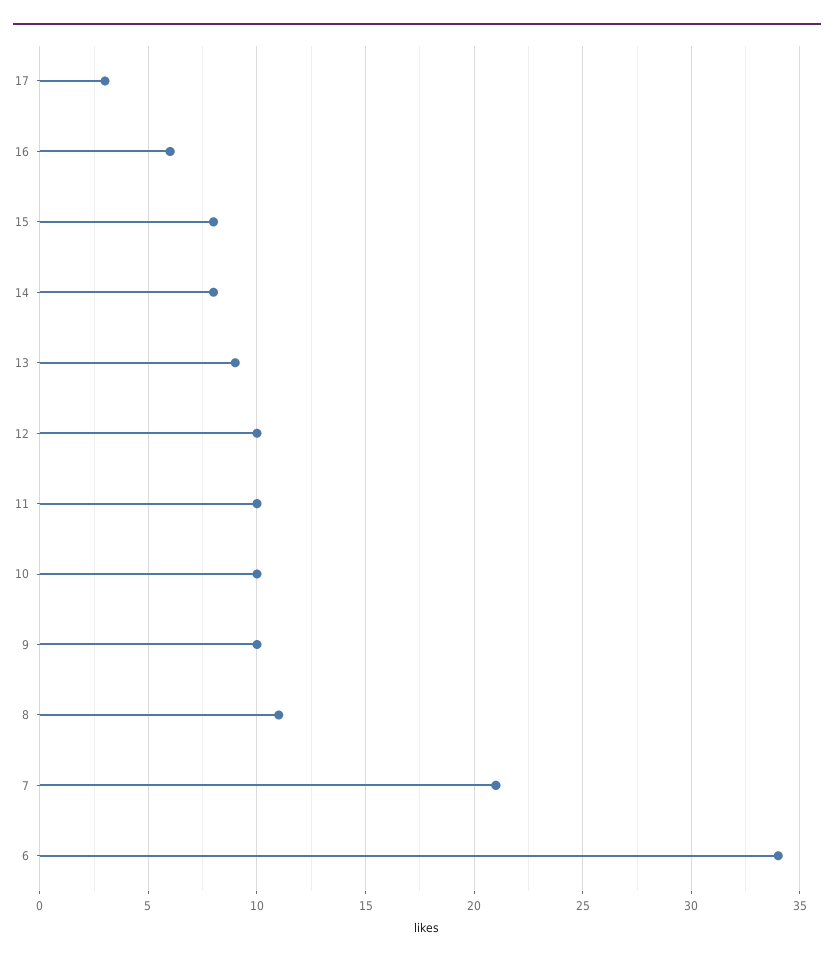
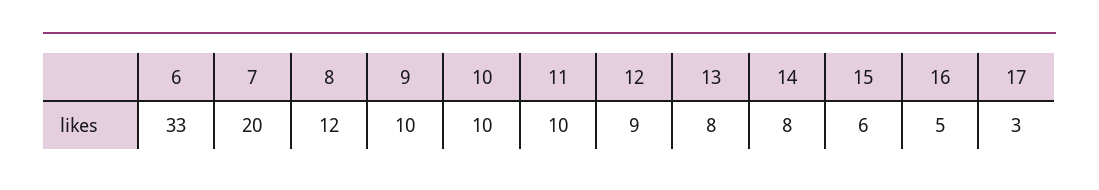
  {
    "17": 3,
-   "16": 6,
+   "16": 5,
-   "15": 8,
+   "15": 6,
    "14": 8,
-   "13": 9,
+   "13": 8,
-   "12": 10,
+   "12": 9,
    "11": 10,
    "10": 10,
    "9": 10,
-   "8": 11,
+   "8": 12,
-   "7": 21,
+   "7": 20,
-   "6": 34
+   "6": 33
  }

